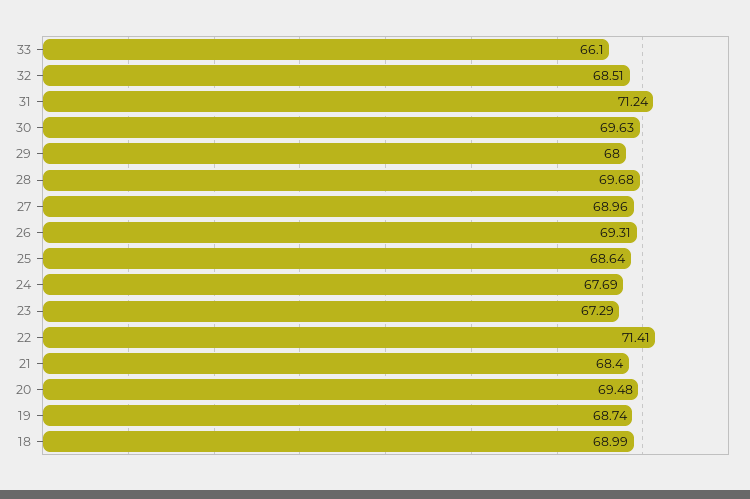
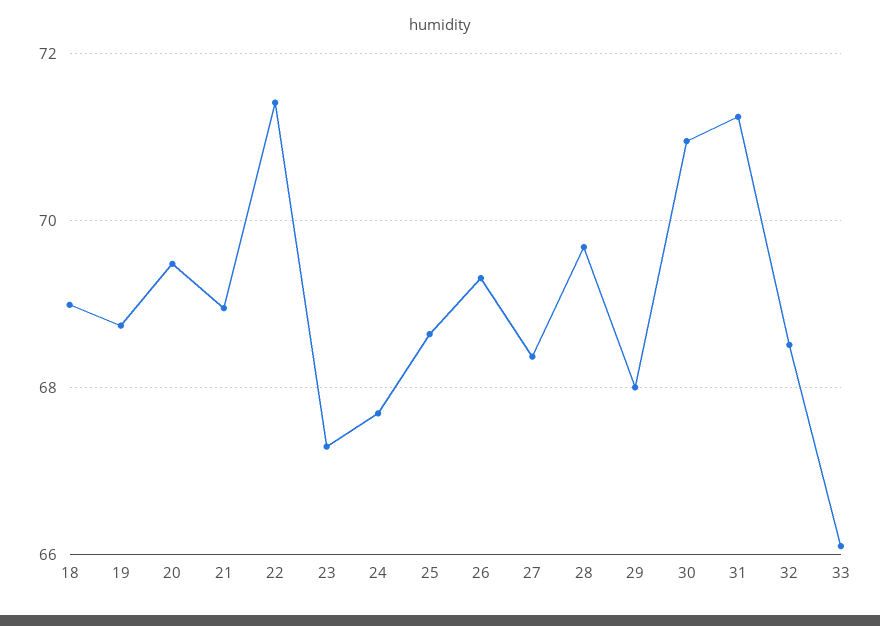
  {
    "33": 66.1,
    "32": 68.51,
    "31": 71.24,
-   "30": 69.63,
+   "30": 71,
    "29": 68,
    "28": 69.68,
-   "27": 68.96,
+   "27": 68.4,
    "26": 69.31,
    "25": 68.64,
    "24": 67.69,
    "23": 67.29,
    "22": 71.41,
-   "21": 68.4,
+   "21": 69,
    "20": 69.48,
    "19": 68.74,
    "18": 68.99
  }

